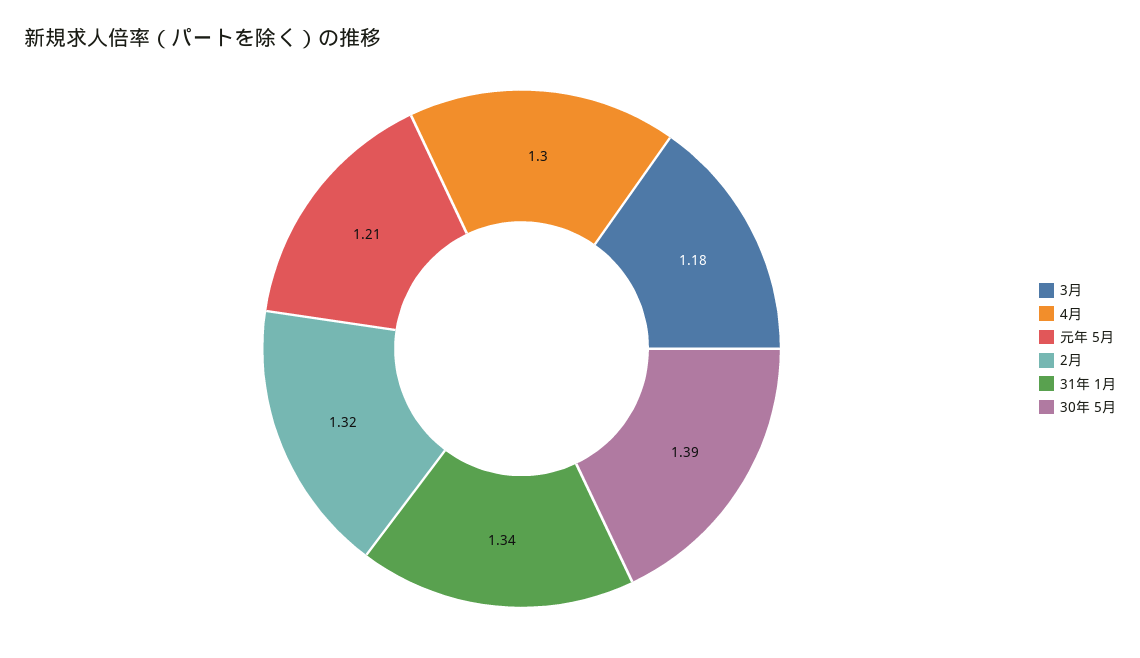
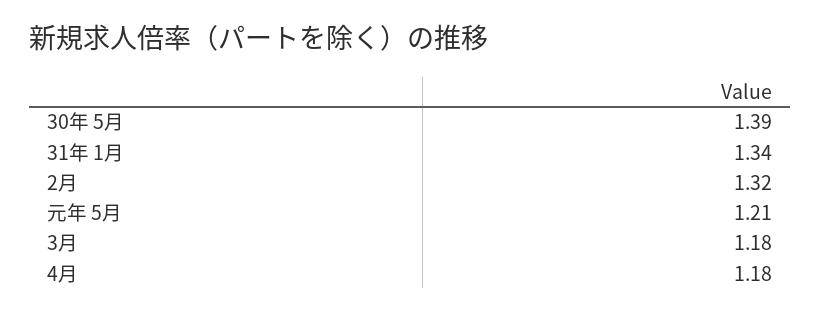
  {
    "3月": 1.18,
-   "4月": 1.3,
+   "4月": 1.18,
    "元年 5月": 1.21,
    "2月": 1.32,
    "31年 1月": 1.34,
    "30年 5月": 1.39
  }

